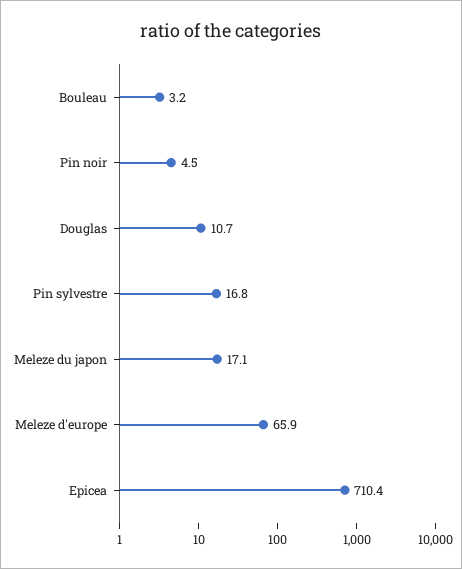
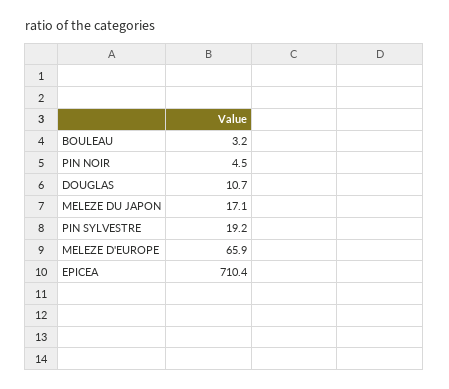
  {
    "Bouleau": 3.2,
    "Pin noir": 4.5,
    "Douglas": 10.7,
-   "Pin sylvestre": 16.8,
+   "Pin sylvestre": 19.2,
    "Meleze du japon": 17.1,
    "Meleze d'europe": 65.9,
    "Epicea": 710.4
  }

